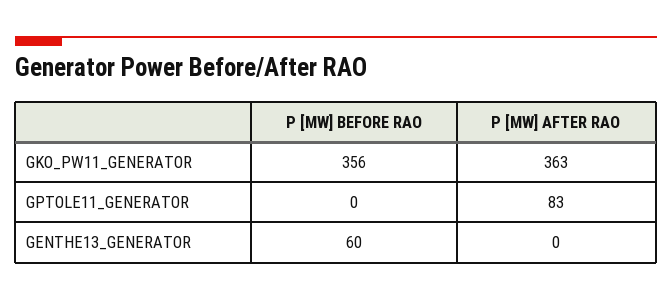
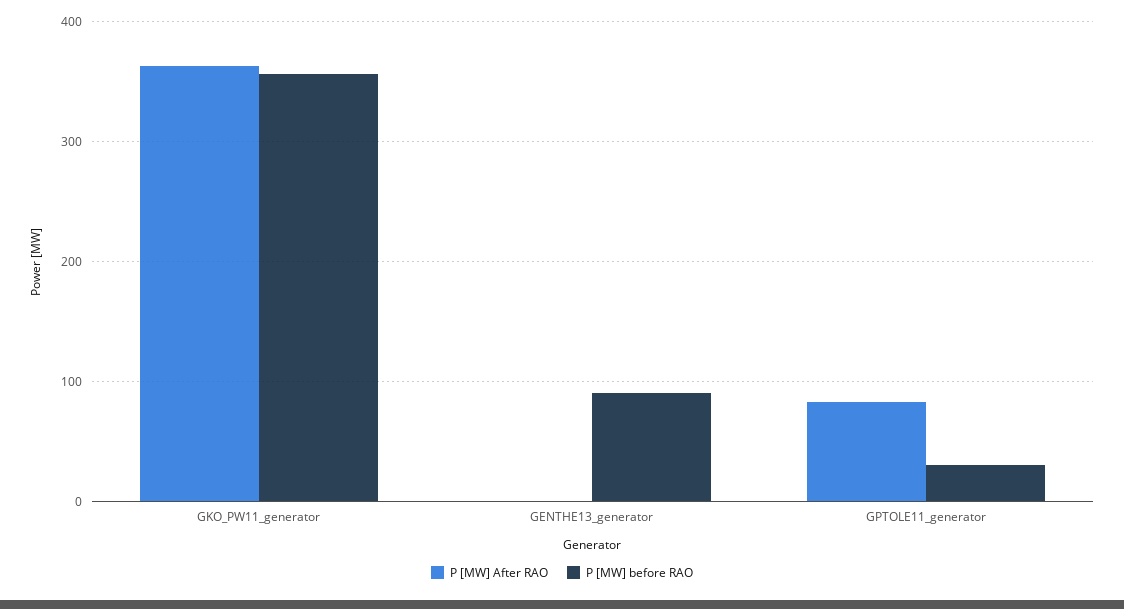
  {
    "P [MW] BEFORE RAO": {
      "GKO_PW11_GENERATOR": 356,
-     "GPTOLE11_GENERATOR": 0,
+     "GPTOLE11_GENERATOR": 30,
-     "GENTHE13_GENERATOR": 60
+     "GENTHE13_GENERATOR": 90
    },
    "P [MW] AFTER RAO": {
      "GKO_PW11_GENERATOR": 363,
      "GPTOLE11_GENERATOR": 83,
      "GENTHE13_GENERATOR": 0
    }
  }

